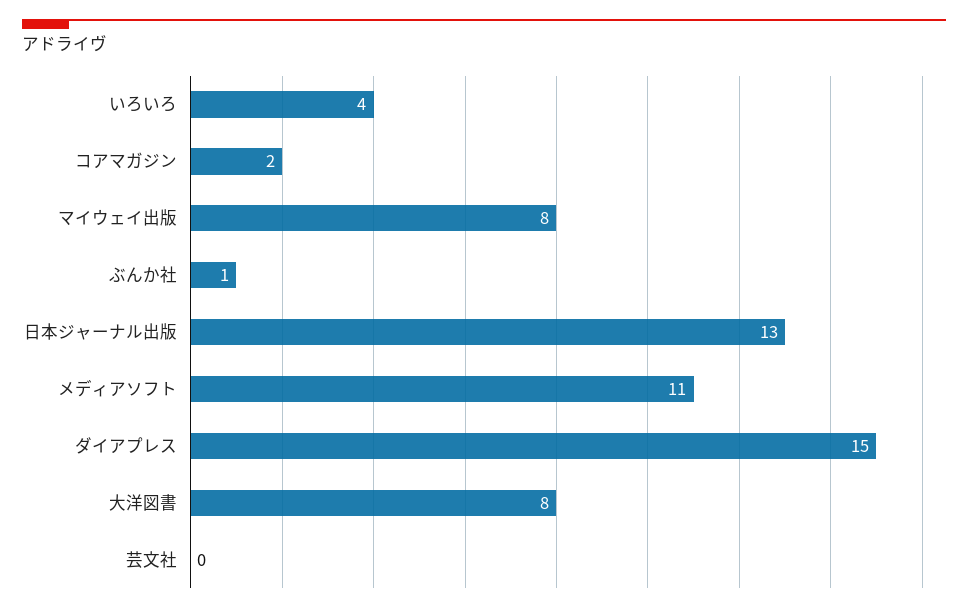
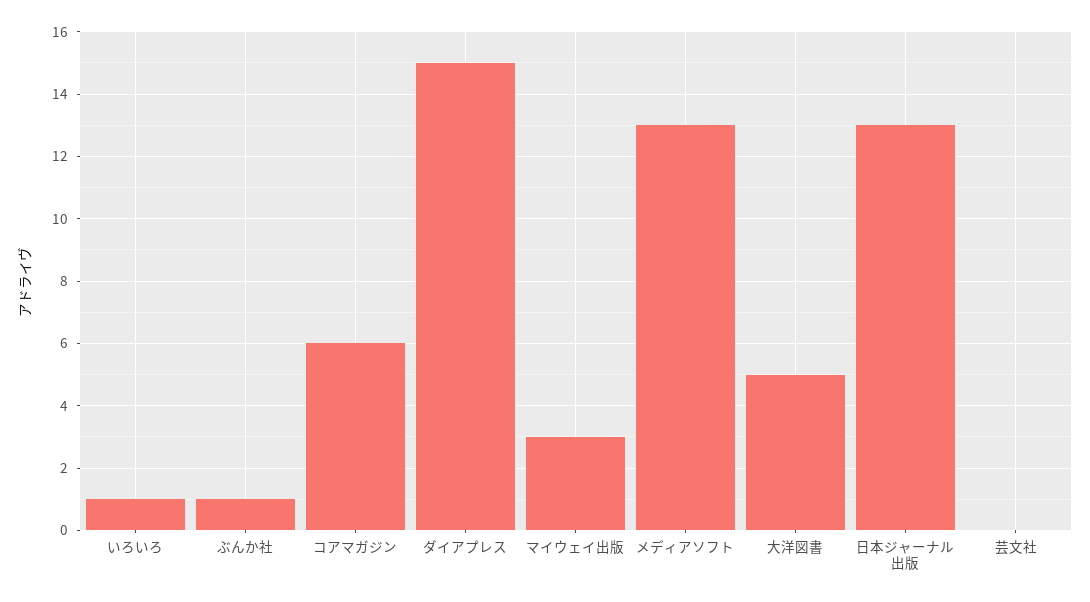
  {
-   "いろいろ": 4,
+   "いろいろ": 1,
-   "コアマガジン": 2,
+   "コアマガジン": 6,
-   "マイウェイ出版": 8,
+   "マイウェイ出版": 3,
    "ぶんか社": 1,
    "日本ジャーナル出版": 13,
-   "メディアソフト": 11,
+   "メディアソフト": 13,
    "ダイアプレス": 15,
-   "大洋図書": 8,
+   "大洋図書": 5,
    "芸文社": 0
  }

